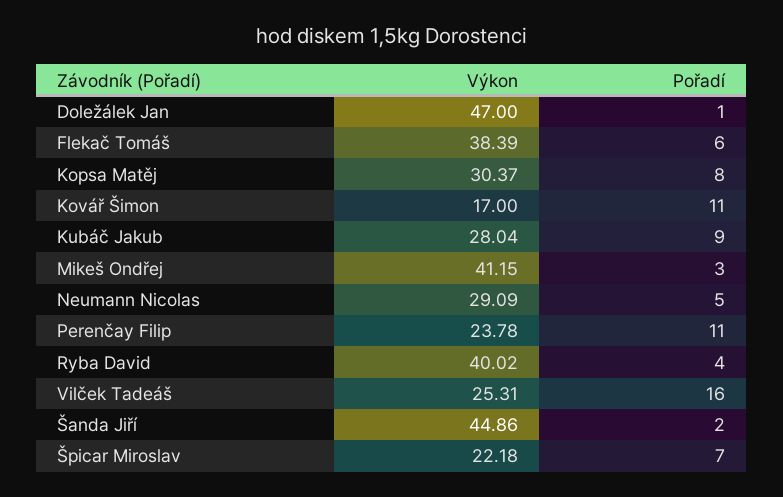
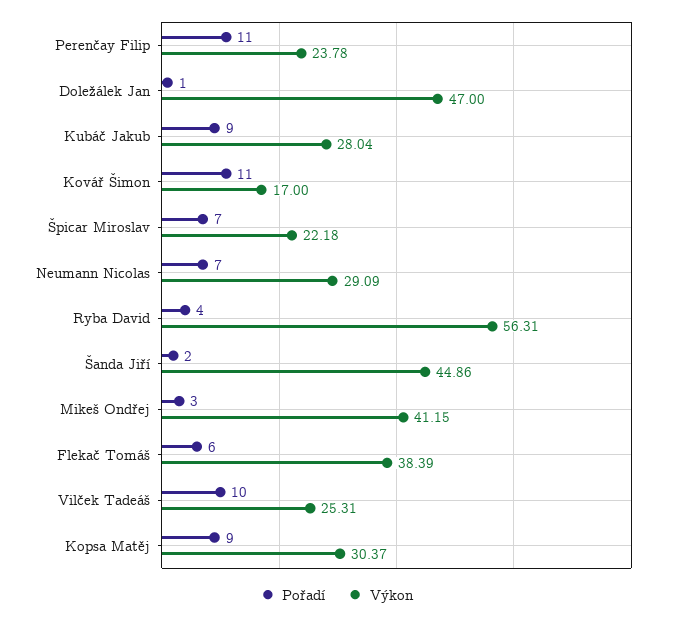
  {
    "Výkon": {
      "Doležálek Jan": 47,
      "Flekač Tomáš": 38.39,
      "Kopsa Matěj": 30.37,
      "Kovář Šimon": 17,
      "Kubáč Jakub": 28.04,
      "Mikeš Ondřej": 41.15,
      "Neumann Nicolas": 29.09,
      "Perenčay Filip": 23.78,
-     "Ryba David": 40.02,
+     "Ryba David": 56.31,
      "Vilček Tadeáš": 25.31,
      "Šanda Jiří": 44.86,
      "Špicar Miroslav": 22.18
    },
    "Pořadí": {
      "Doležálek Jan": 1,
      "Flekač Tomáš": 6,
-     "Kopsa Matěj": 8,
+     "Kopsa Matěj": 9,
      "Kovář Šimon": 11,
      "Kubáč Jakub": 9,
      "Mikeš Ondřej": 3,
-     "Neumann Nicolas": 5,
+     "Neumann Nicolas": 7,
      "Perenčay Filip": 11,
      "Ryba David": 4,
-     "Vilček Tadeáš": 16,
+     "Vilček Tadeáš": 10,
      "Šanda Jiří": 2,
      "Špicar Miroslav": 7
    }
  }

